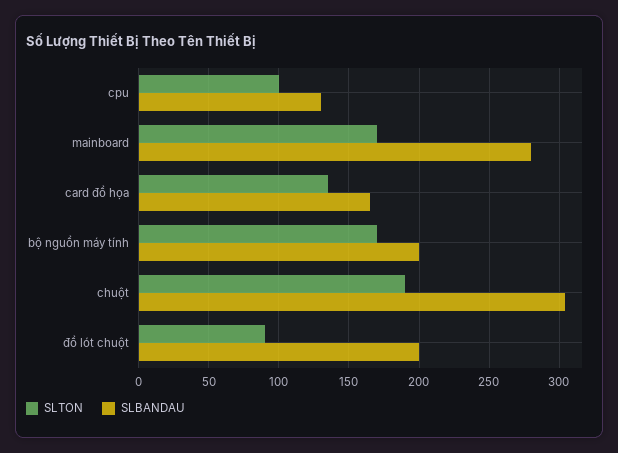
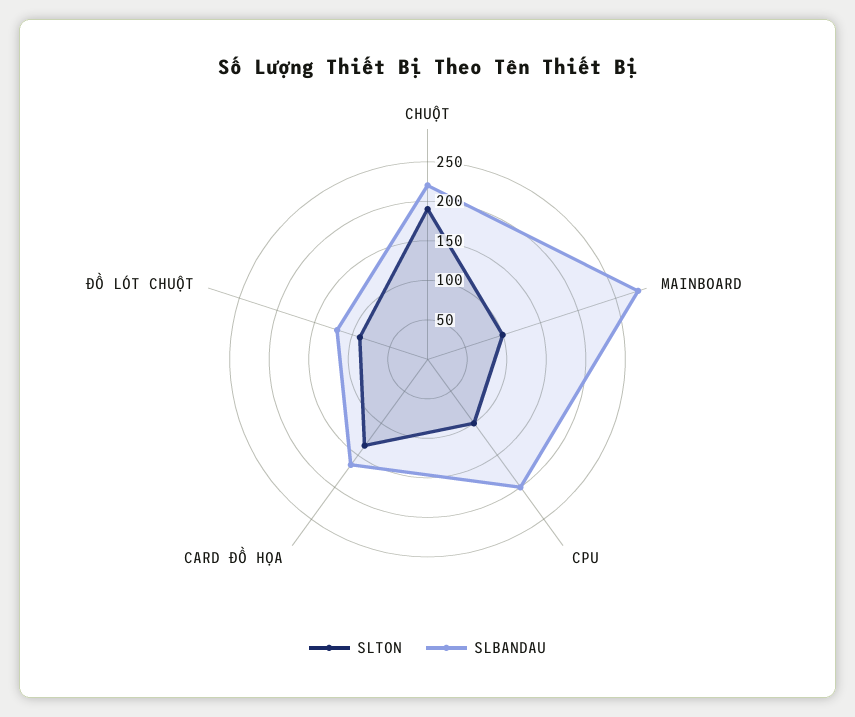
  {
    "SLTON": {
      "cpu": 100,
-     "mainboard": 170,
+     "mainboard": 100,
      "card đồ họa": 135,
-     "bộ nguồn máy tính": 170,
      "chuột": 190,
      "đồ lót chuột": 90
    },
    "SLBANDAU": {
-     "cpu": 130,
+     "cpu": 200,
      "mainboard": 280,
      "card đồ họa": 165,
-     "bộ nguồn máy tính": 200,
-     "chuột": 305,
+     "chuột": 225,
-     "đồ lót chuột": 200
+     "đồ lót chuột": 125
    }
  }

